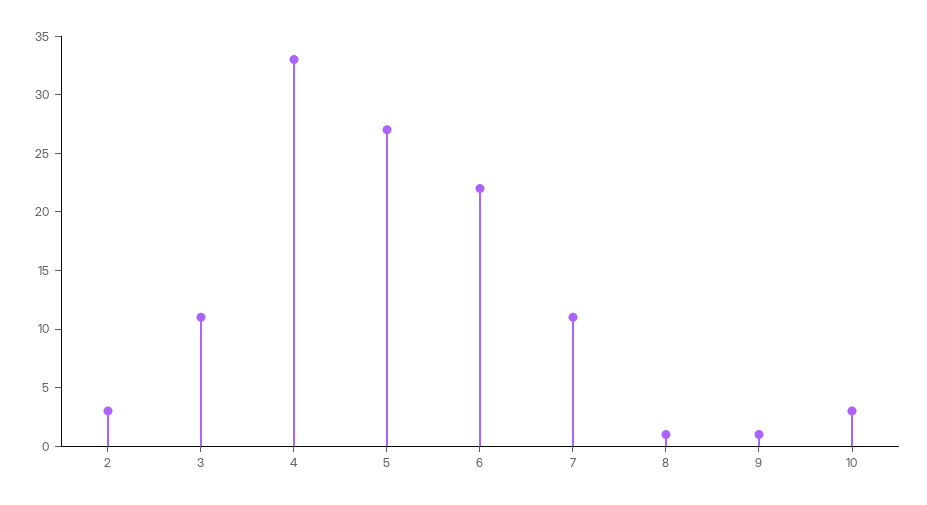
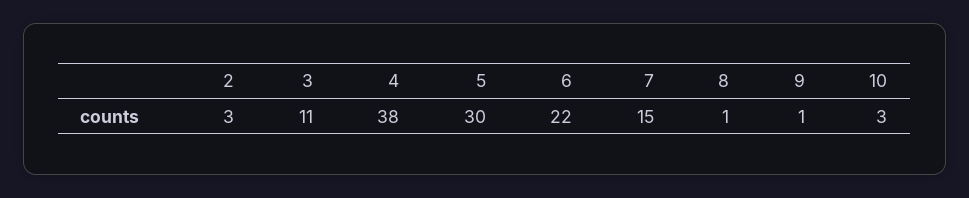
  {
    "2": 3,
    "3": 11,
-   "4": 33,
+   "4": 38,
-   "5": 27,
+   "5": 30,
    "6": 22,
-   "7": 11,
+   "7": 15,
    "8": 1,
    "9": 1,
    "10": 3
  }

